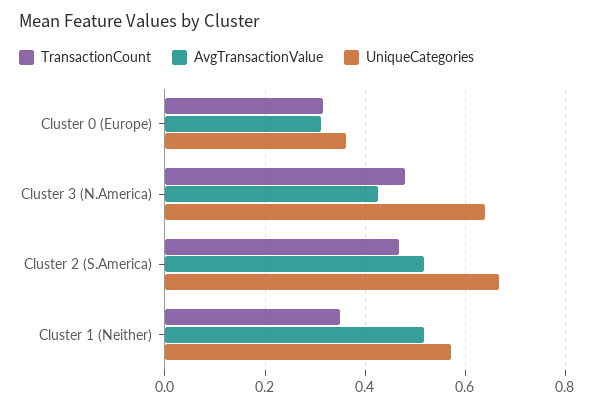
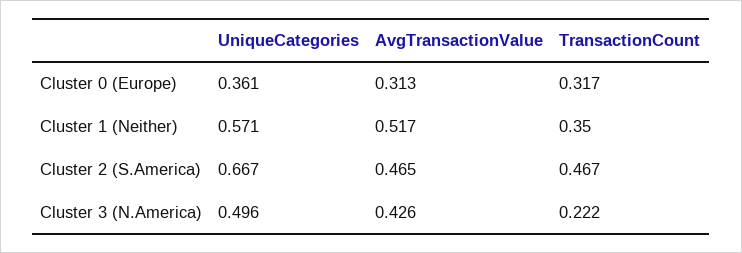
  {
    "TransactionCount": {
      "Cluster 0 (Europe)": 0.317,
-     "Cluster 3 (N.America)": 0.48,
+     "Cluster 3 (N.America)": 0.222,
      "Cluster 2 (S.America)": 0.467,
      "Cluster 1 (Neither)": 0.35
    },
    "AvgTransactionValue": {
      "Cluster 0 (Europe)": 0.313,
      "Cluster 3 (N.America)": 0.426,
-     "Cluster 2 (S.America)": 0.52,
+     "Cluster 2 (S.America)": 0.465,
      "Cluster 1 (Neither)": 0.517
    },
    "UniqueCategories": {
      "Cluster 0 (Europe)": 0.361,
-     "Cluster 3 (N.America)": 0.64,
+     "Cluster 3 (N.America)": 0.496,
      "Cluster 2 (S.America)": 0.667,
      "Cluster 1 (Neither)": 0.571
    }
  }

